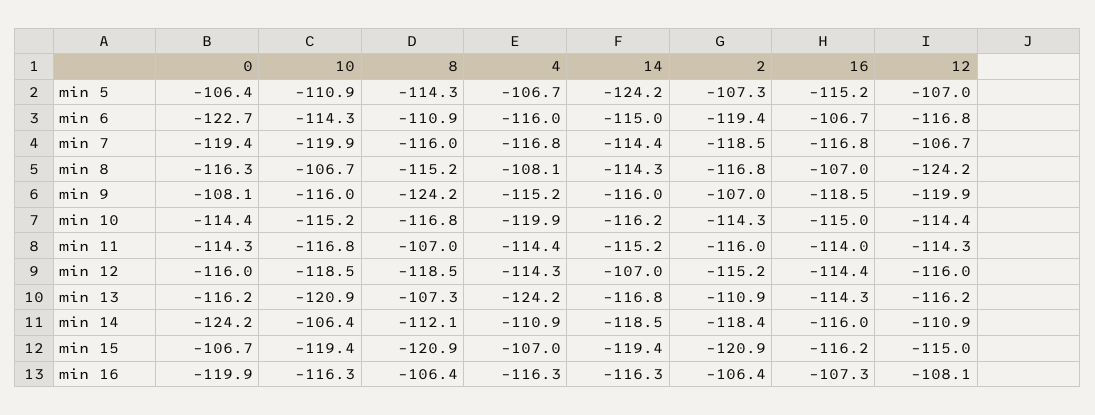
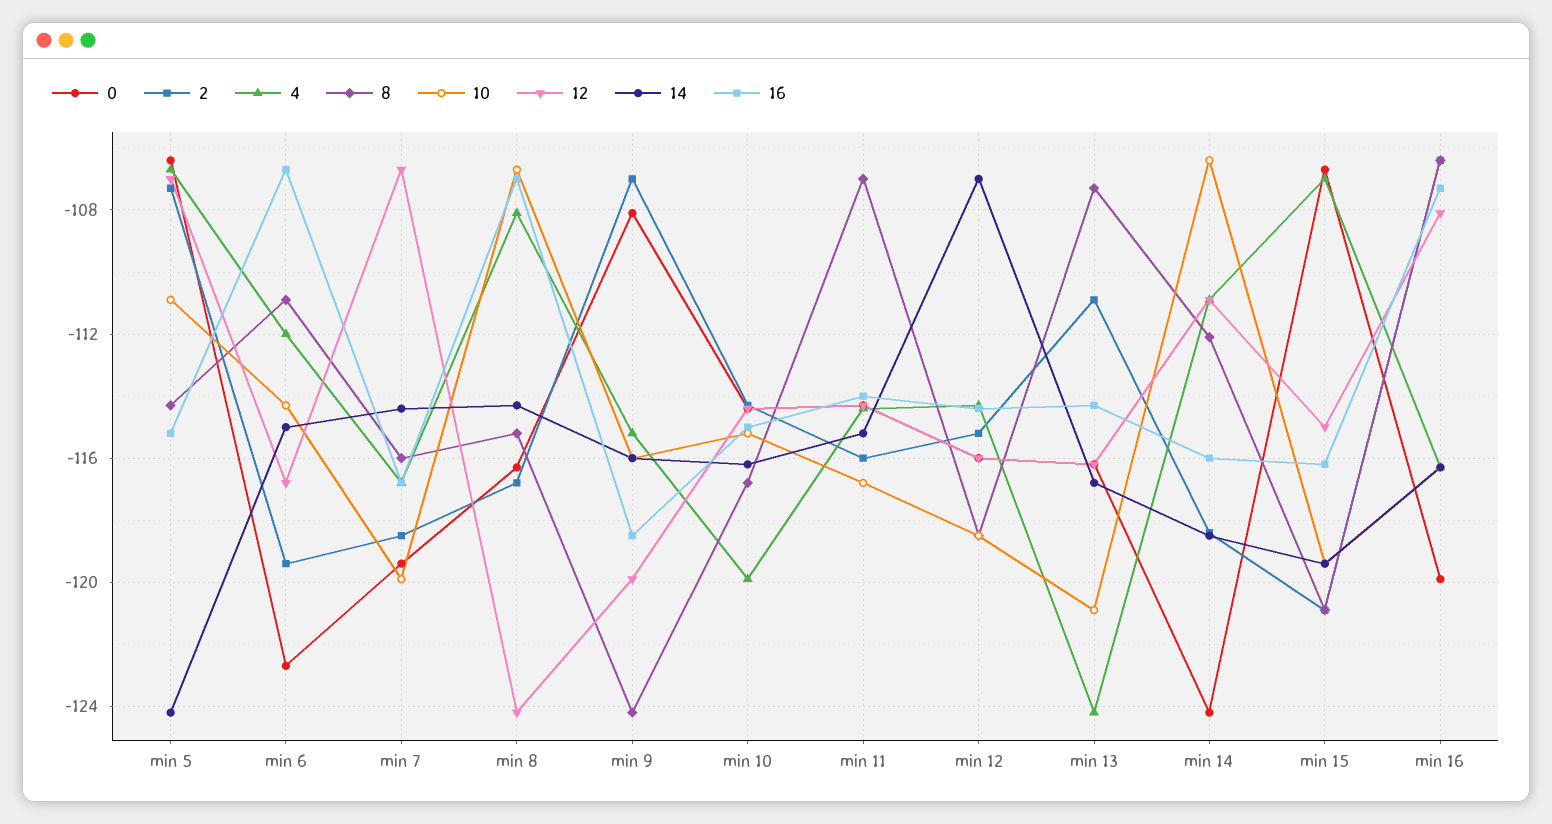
  {
    "0": {
      "min 5": -106.4,
      "min 6": -122.7,
      "min 7": -119.4,
      "min 8": -116.3,
      "min 9": -108.1,
      "min 10": -114.4,
      "min 11": -114.3,
      "min 12": -116,
      "min 13": -116.2,
      "min 14": -124.2,
      "min 15": -106.7,
      "min 16": -119.9
    },
    "10": {
      "min 5": -110.9,
      "min 6": -114.3,
      "min 7": -119.9,
      "min 8": -106.7,
      "min 9": -116,
      "min 10": -115.2,
      "min 11": -116.8,
      "min 12": -118.5,
      "min 13": -120.9,
      "min 14": -106.4,
      "min 15": -119.4,
      "min 16": -116.3
    },
    "8": {
      "min 5": -114.3,
      "min 6": -110.9,
      "min 7": -116,
      "min 8": -115.2,
      "min 9": -124.2,
      "min 10": -116.8,
      "min 11": -107,
      "min 12": -118.5,
      "min 13": -107.3,
      "min 14": -112.1,
      "min 15": -120.9,
      "min 16": -106.4
    },
    "4": {
      "min 5": -106.7,
-     "min 6": -116,
+     "min 6": -112,
      "min 7": -116.8,
      "min 8": -108.1,
      "min 9": -115.2,
      "min 10": -119.9,
      "min 11": -114.4,
      "min 12": -114.3,
      "min 13": -124.2,
      "min 14": -110.9,
      "min 15": -107,
      "min 16": -116.3
    },
    "14": {
      "min 5": -124.2,
      "min 6": -115,
      "min 7": -114.4,
      "min 8": -114.3,
      "min 9": -116,
      "min 10": -116.2,
      "min 11": -115.2,
      "min 12": -107,
      "min 13": -116.8,
      "min 14": -118.5,
      "min 15": -119.4,
      "min 16": -116.3
    },
    "2": {
      "min 5": -107.3,
      "min 6": -119.4,
      "min 7": -118.5,
      "min 8": -116.8,
      "min 9": -107,
      "min 10": -114.3,
      "min 11": -116,
      "min 12": -115.2,
      "min 13": -110.9,
      "min 14": -118.4,
      "min 15": -120.9,
      "min 16": -106.4
    },
    "16": {
      "min 5": -115.2,
      "min 6": -106.7,
      "min 7": -116.8,
      "min 8": -107,
      "min 9": -118.5,
      "min 10": -115,
      "min 11": -114,
      "min 12": -114.4,
      "min 13": -114.3,
      "min 14": -116,
      "min 15": -116.2,
      "min 16": -107.3
    },
    "12": {
      "min 5": -107,
      "min 6": -116.8,
      "min 7": -106.7,
      "min 8": -124.2,
      "min 9": -119.9,
      "min 10": -114.4,
      "min 11": -114.3,
      "min 12": -116,
      "min 13": -116.2,
      "min 14": -110.9,
      "min 15": -115,
      "min 16": -108.1
    }
  }

